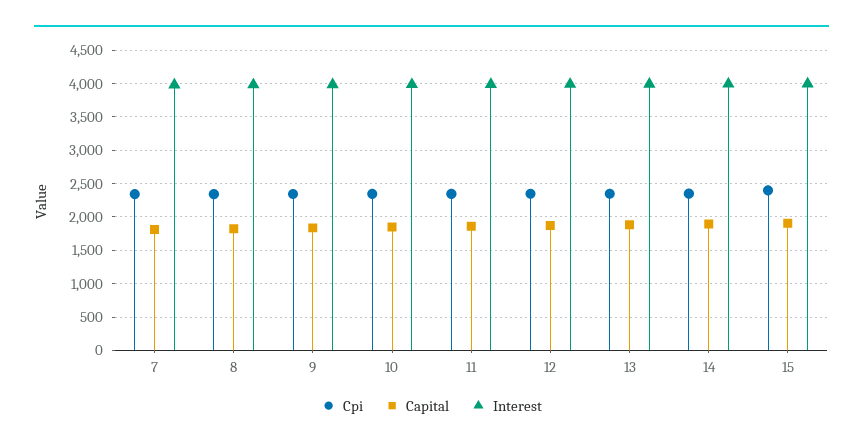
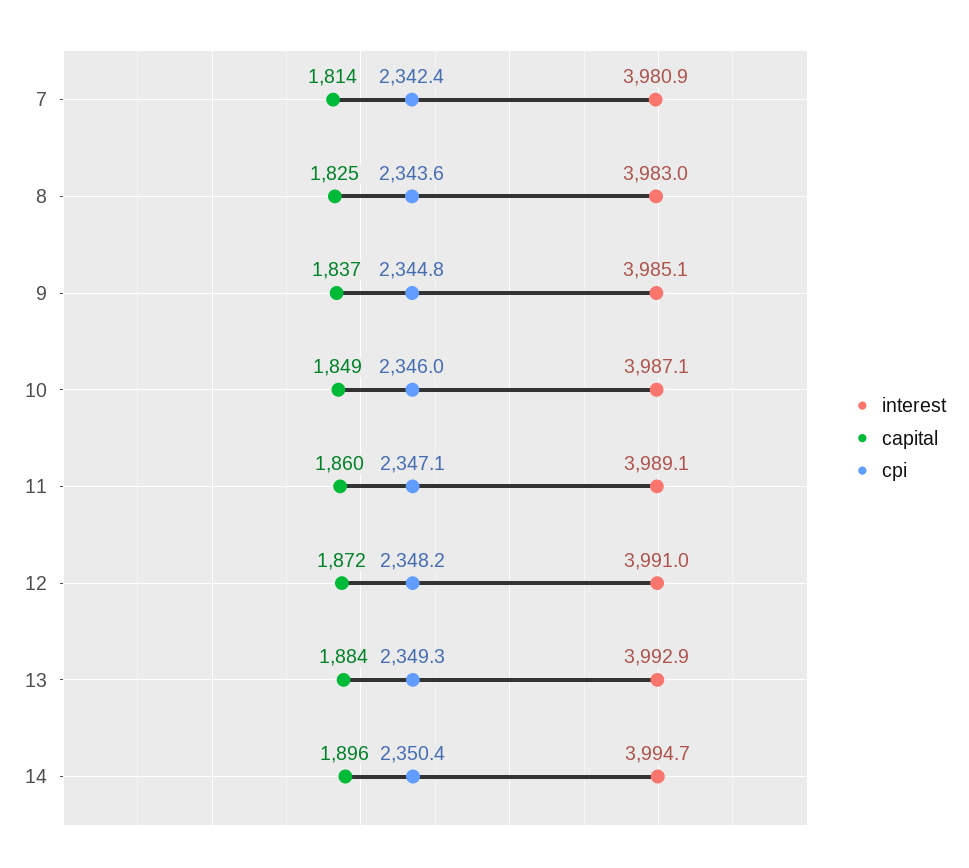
  {
    "Cpi": {
      "7": 2342.4,
      "8": 2343.6,
      "9": 2344.8,
      "10": 2346,
      "11": 2347.1,
      "12": 2348.2,
      "13": 2349.3,
-     "14": 2350.4,
+     "14": 2350.4
-     "15": 2400
    },
    "Capital": {
      "7": 1814,
      "8": 1825,
      "9": 1837,
      "10": 1849,
      "11": 1860,
      "12": 1872,
      "13": 1884,
-     "14": 1896,
+     "14": 1896
-     "15": 1900
    },
    "Interest": {
      "7": 3980.9,
      "8": 3983,
      "9": 3985.1,
      "10": 3987.1,
      "11": 3989.1,
      "12": 3991,
      "13": 3992.9,
-     "14": 3994.7,
+     "14": 3994.7
-     "15": 4000
    }
  }

